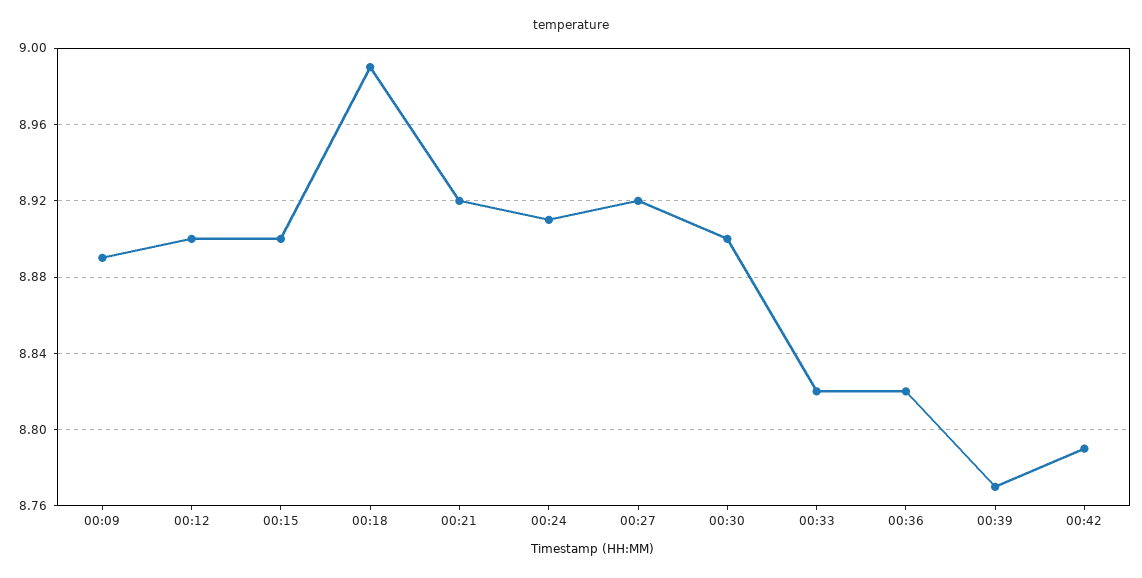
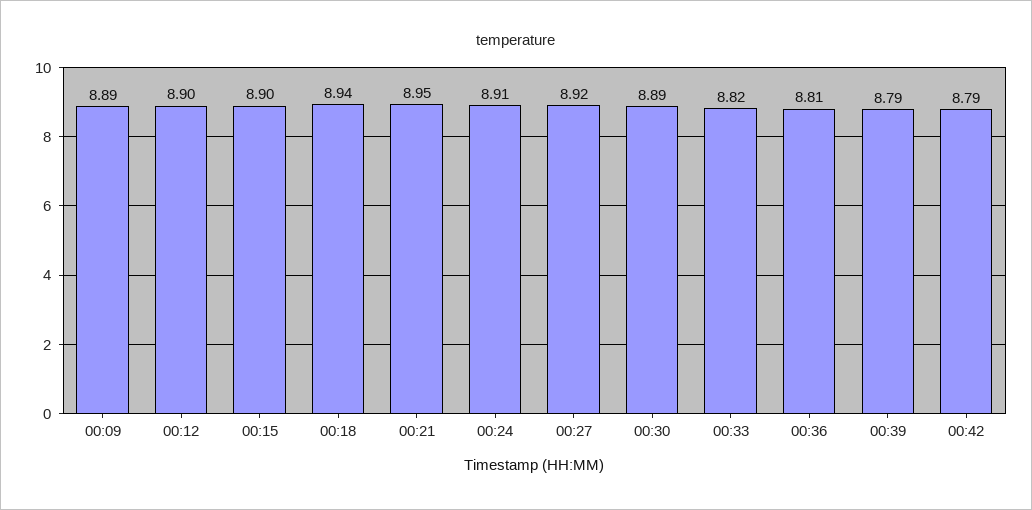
  {
    "00:09": 8.89,
    "00:12": 8.9,
    "00:15": 8.9,
-   "00:18": 8.99,
+   "00:18": 8.94,
-   "00:21": 8.92,
+   "00:21": 8.95,
    "00:24": 8.91,
    "00:27": 8.92,
-   "00:30": 8.9,
+   "00:30": 8.89,
    "00:33": 8.82,
-   "00:36": 8.82,
+   "00:36": 8.81,
-   "00:39": 8.77,
+   "00:39": 8.79,
    "00:42": 8.79
  }

